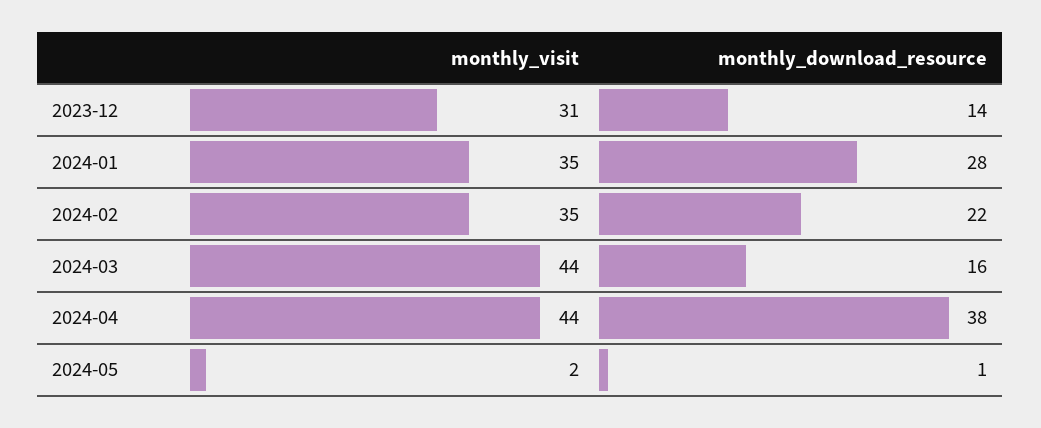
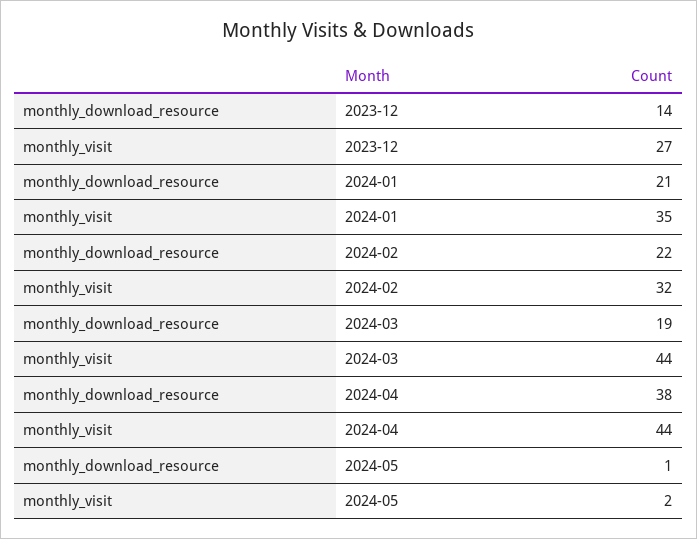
  {
    "monthly_visit": {
-     "2023-12": 31,
+     "2023-12": 27,
      "2024-01": 35,
-     "2024-02": 35,
+     "2024-02": 32,
      "2024-03": 44,
      "2024-04": 44,
      "2024-05": 2
    },
    "monthly_download_resource": {
      "2023-12": 14,
-     "2024-01": 28,
+     "2024-01": 21,
      "2024-02": 22,
-     "2024-03": 16,
+     "2024-03": 19,
      "2024-04": 38,
      "2024-05": 1
    }
  }

